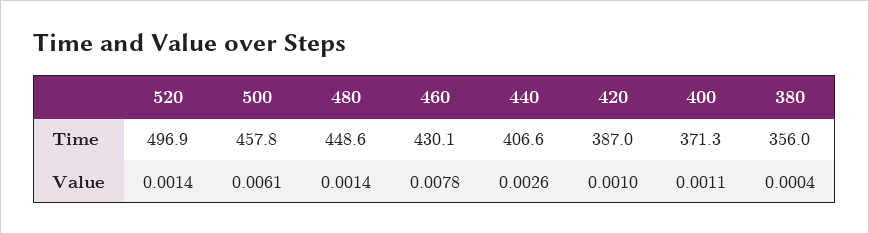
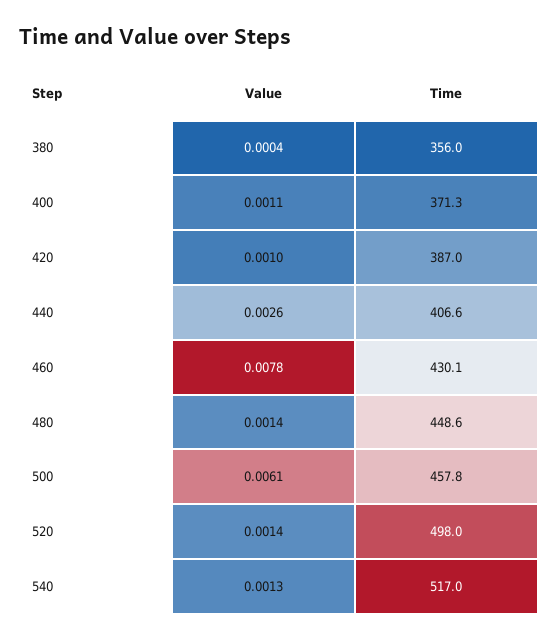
  {
    "520": {
-     "Time": 496.9,
+     "Time": 498,
      "Value": 0.0014
    },
    "500": {
      "Time": 457.8,
      "Value": 0.0061
    },
    "480": {
      "Time": 448.6,
      "Value": 0.0014
    },
    "460": {
      "Time": 430.1,
      "Value": 0.0078
    },
    "440": {
      "Time": 406.6,
      "Value": 0.0026
    },
    "420": {
      "Time": 387,
      "Value": 0.001
    },
    "400": {
      "Time": 371.3,
      "Value": 0.0011
    },
    "380": {
      "Time": 356,
      "Value": 0.0004
-   }
+   },
+   "540": {
+     "Value": 0.0013,
+     "Time": 517
+   }
  }

